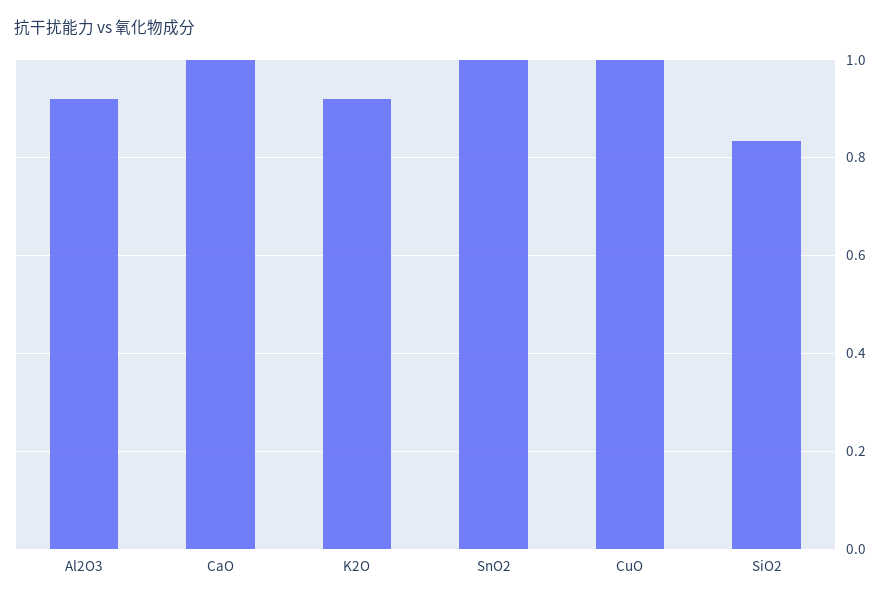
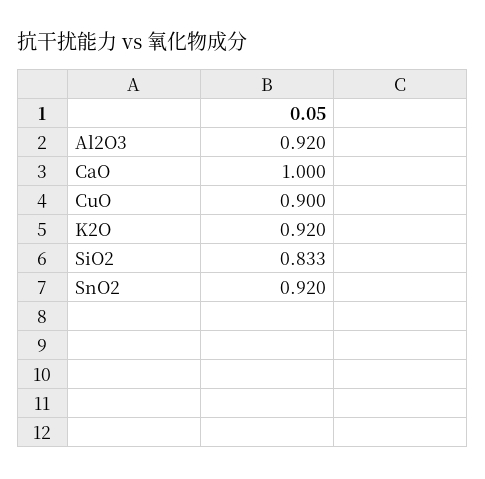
  {
    "Al2O3": 0.92,
    "CaO": 1,
    "K2O": 0.92,
-   "SnO2": 1,
+   "SnO2": 0.92,
-   "CuO": 1,
+   "CuO": 0.9,
    "SiO2": 0.833
  }

